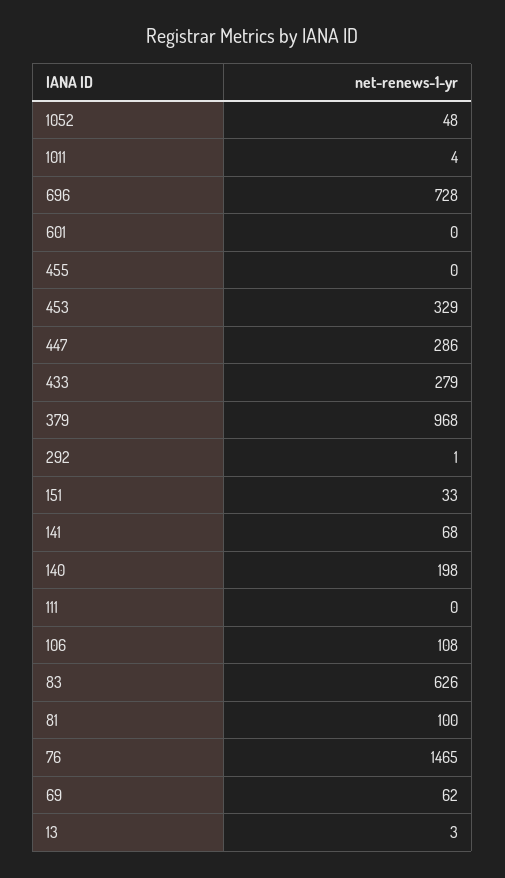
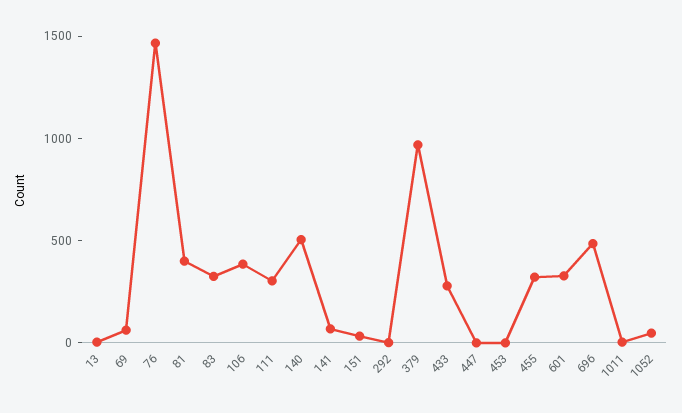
  {
    "1052": 48,
    "1011": 4,
-   "696": 728,
+   "696": 500,
-   "601": 0,
+   "601": 300,
-   "455": 0,
+   "455": 300,
-   "453": 329,
+   "453": 0,
-   "447": 286,
+   "447": 0,
    "433": 279,
    "379": 968,
    "292": 1,
    "151": 33,
    "141": 68,
-   "140": 198,
+   "140": 500,
-   "111": 0,
+   "111": 300,
-   "106": 108,
+   "106": 400,
-   "83": 626,
+   "83": 300,
-   "81": 100,
+   "81": 400,
    "76": 1465,
    "69": 62,
    "13": 3
  }

